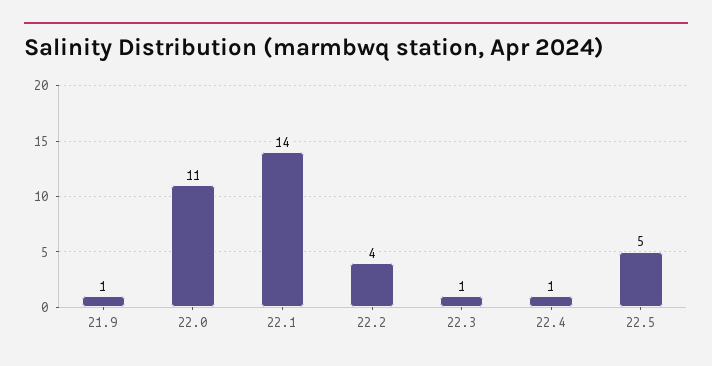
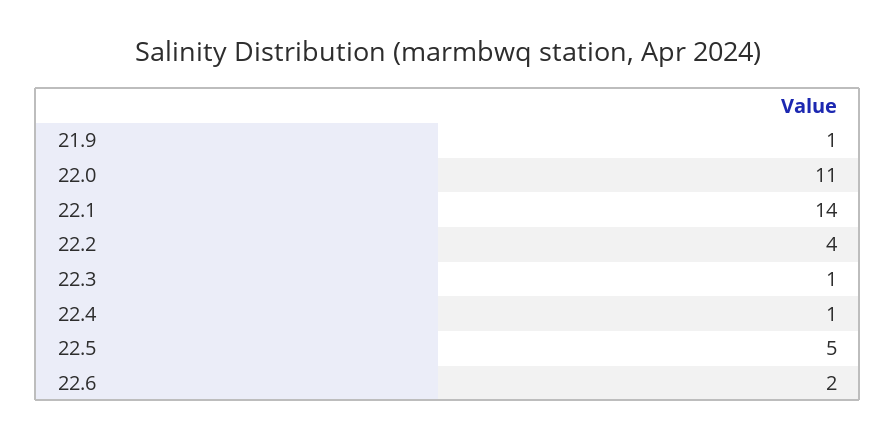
  {
    "21.9": 1,
    "22.0": 11,
    "22.1": 14,
    "22.2": 4,
    "22.3": 1,
    "22.4": 1,
-   "22.5": 5
+   "22.5": 5,
+   "22.6": 2
  }

